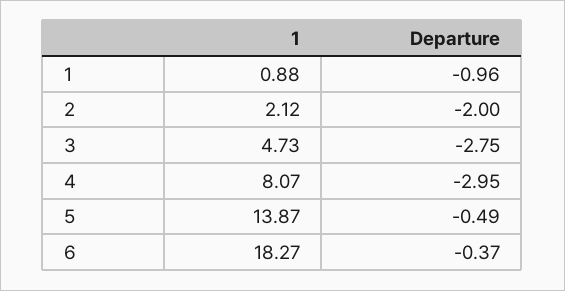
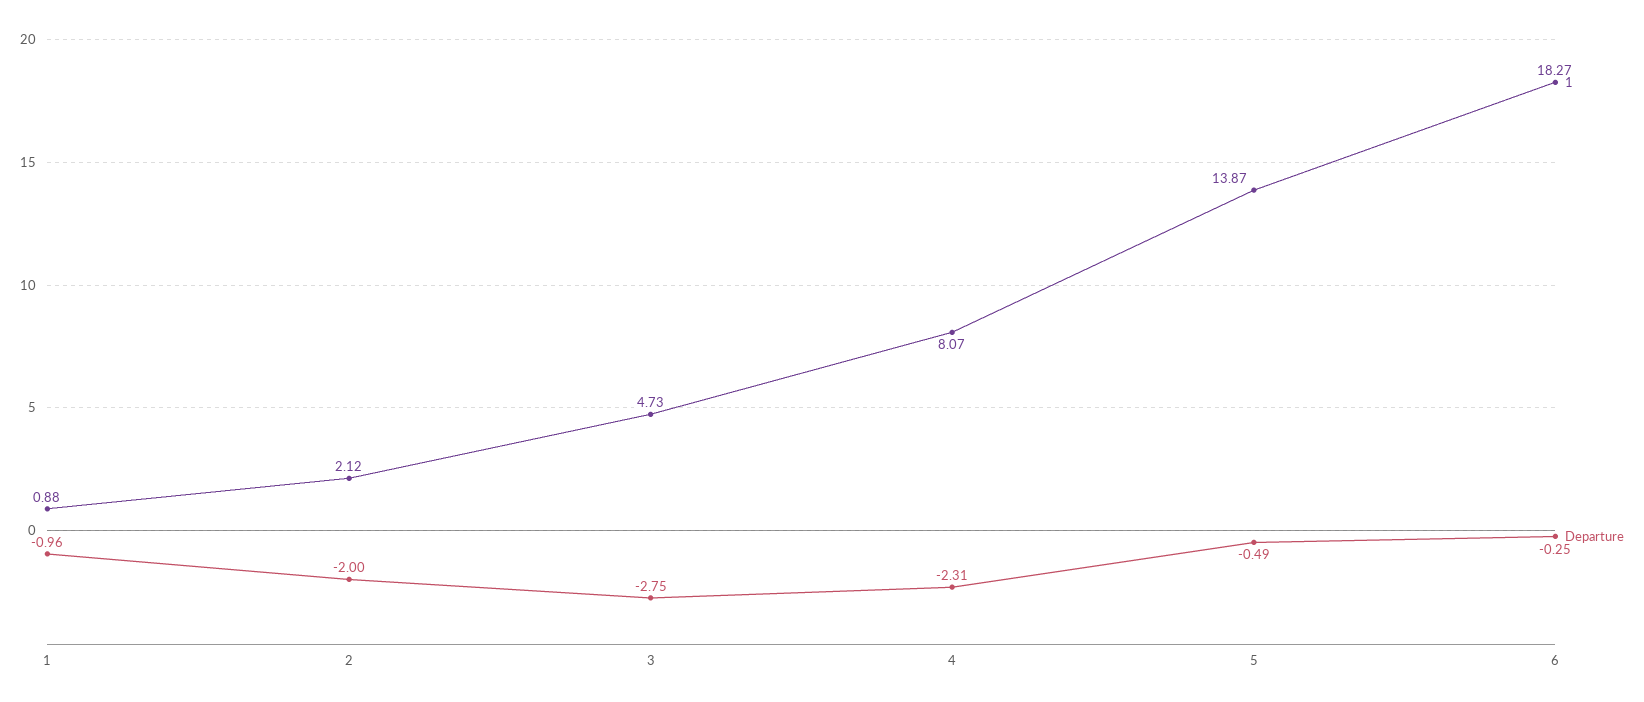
  {
    "1": {
      "1": 0.88,
      "2": 2.12,
      "3": 4.73,
      "4": 8.07,
      "5": 13.87,
      "6": 18.27
    },
    "Departure": {
      "1": -0.96,
      "2": -2,
      "3": -2.75,
-     "4": -2.95,
+     "4": -2.31,
      "5": -0.49,
-     "6": -0.37
+     "6": -0.25
    }
  }

